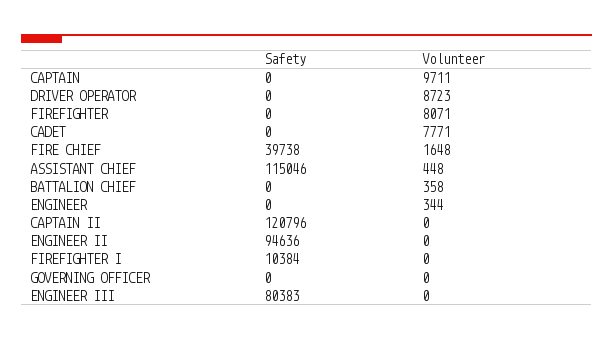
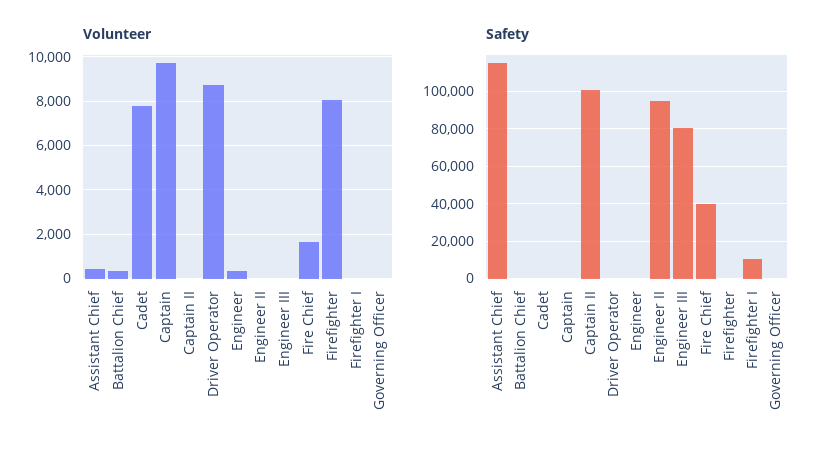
  {
    "Safety": {
      "CAPTAIN": 0,
      "DRIVER OPERATOR": 0,
      "FIREFIGHTER": 0,
      "CADET": 0,
      "FIRE CHIEF": 39738,
      "ASSISTANT CHIEF": 115046,
      "BATTALION CHIEF": 0,
      "ENGINEER": 0,
-     "CAPTAIN II": 120796,
+     "CAPTAIN II": 100000,
      "ENGINEER II": 94636,
      "FIREFIGHTER I": 10384,
      "GOVERNING OFFICER": 0,
      "ENGINEER III": 80383
    },
    "Volunteer": {
      "CAPTAIN": 9711,
      "DRIVER OPERATOR": 8723,
      "FIREFIGHTER": 8071,
      "CADET": 7771,
      "FIRE CHIEF": 1648,
      "ASSISTANT CHIEF": 448,
      "BATTALION CHIEF": 358,
      "ENGINEER": 344,
      "CAPTAIN II": 0,
      "ENGINEER II": 0,
      "FIREFIGHTER I": 0,
      "GOVERNING OFFICER": 0,
      "ENGINEER III": 0
    }
  }

